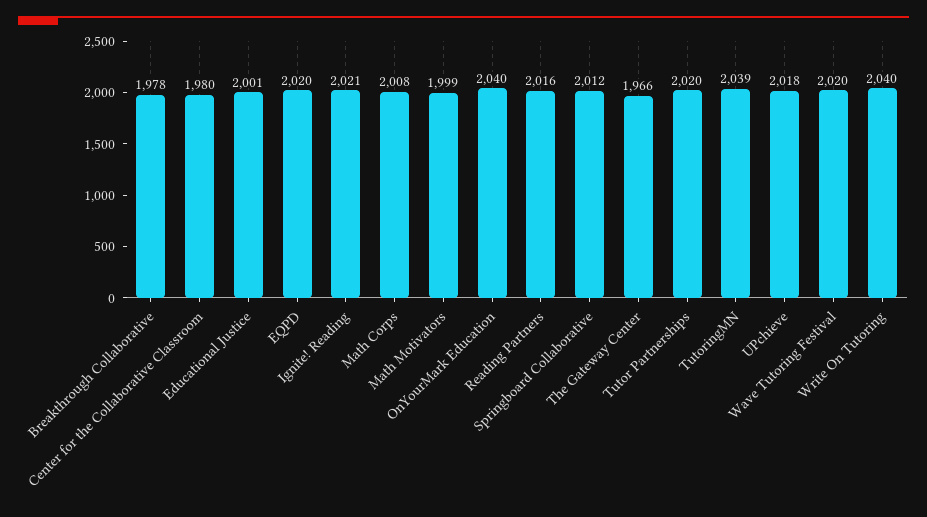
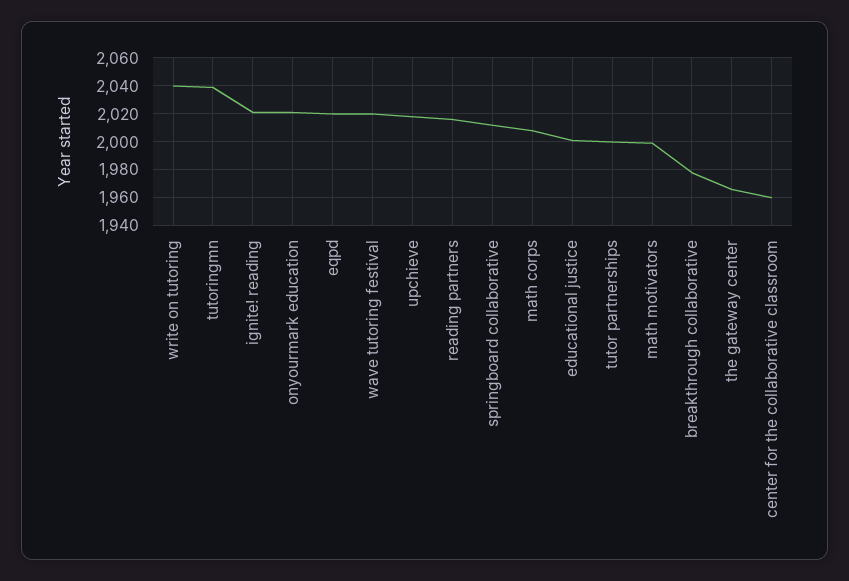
  {
    "Breakthrough Collaborative": 1978,
-   "Center for the Collaborative Classroom": 1980,
+   "Center for the Collaborative Classroom": 1960,
    "Educational Justice": 2001,
    "EQPD": 2020,
    "Ignite! Reading": 2021,
    "Math Corps": 2008,
    "Math Motivators": 1999,
-   "OnYourMark Education": 2040,
+   "OnYourMark Education": 2020,
    "Reading Partners": 2016,
    "Springboard Collaborative": 2012,
    "The Gateway Center": 1966,
-   "Tutor Partnerships": 2020,
+   "Tutor Partnerships": 2000,
    "TutoringMN": 2039,
    "UPchieve": 2018,
    "Wave Tutoring Festival": 2020,
    "Write On Tutoring": 2040
  }

